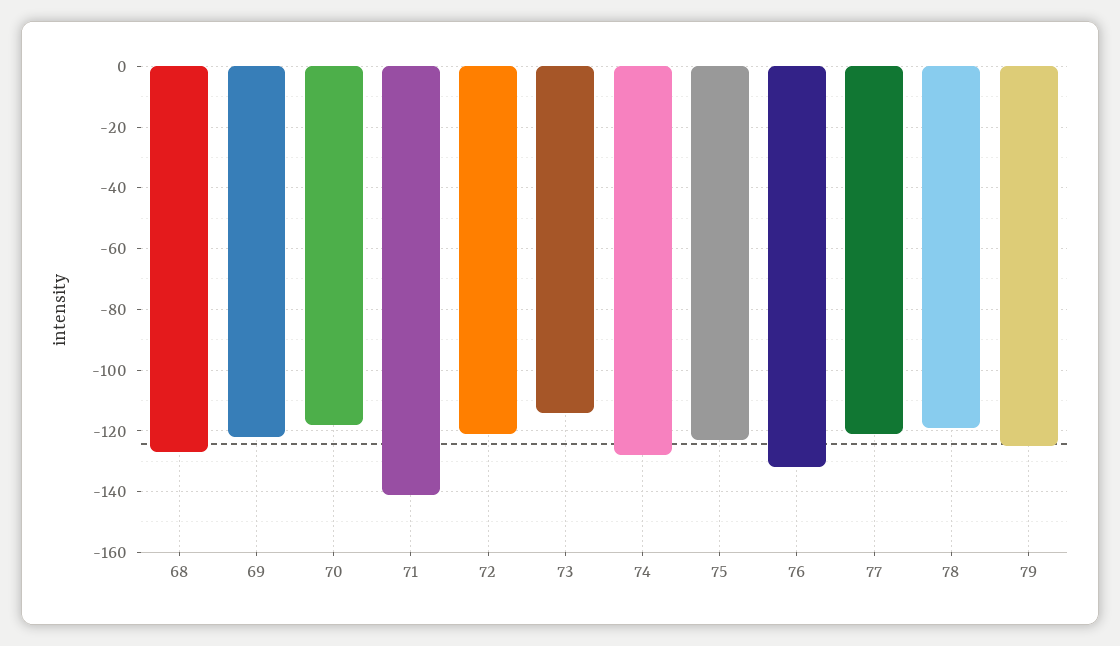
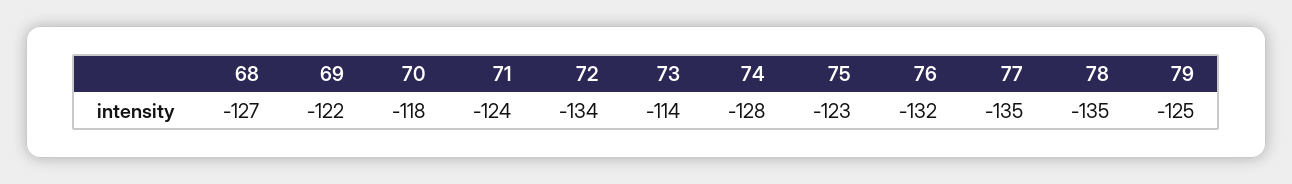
  {
    "68": -127,
    "69": -122,
    "70": -118,
-   "71": -140,
+   "71": -124,
-   "72": -120,
+   "72": -134,
    "73": -114,
    "74": -128,
    "75": -123,
    "76": -132,
-   "77": -120,
+   "77": -135,
-   "78": -120,
+   "78": -135,
    "79": -125
  }

